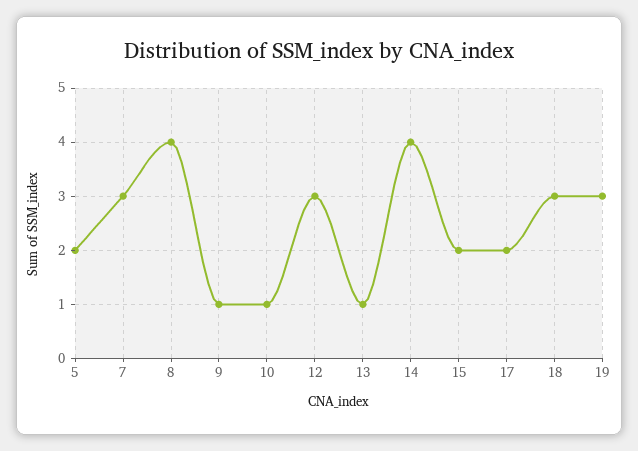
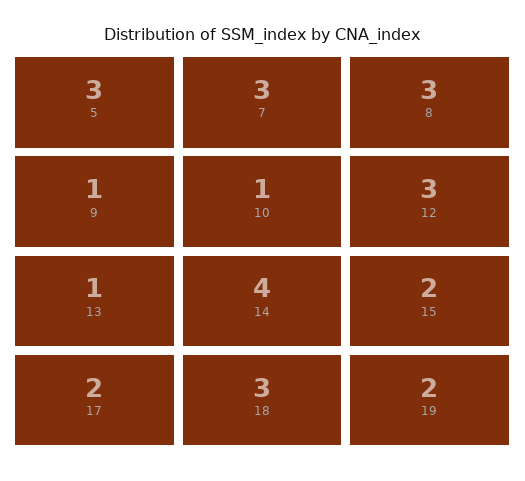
  {
-   "5": 2,
+   "5": 3,
    "7": 3,
-   "8": 4,
+   "8": 3,
    "9": 1,
    "10": 1,
    "12": 3,
    "13": 1,
    "14": 4,
    "15": 2,
    "17": 2,
    "18": 3,
-   "19": 3
+   "19": 2
  }

